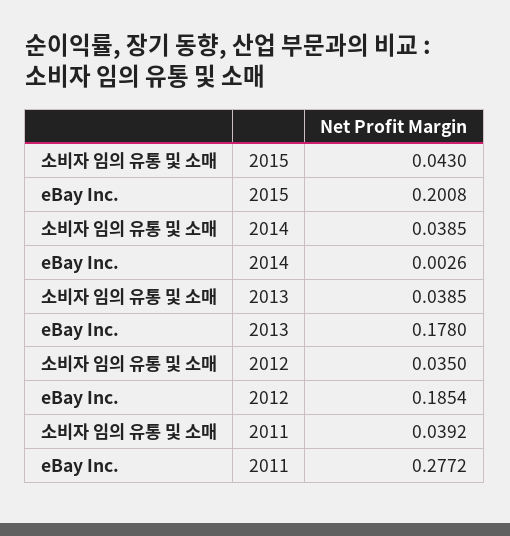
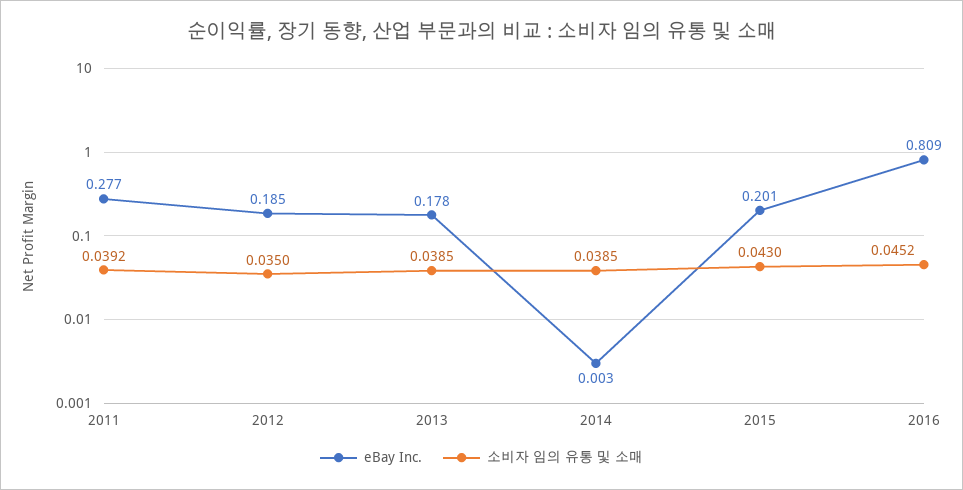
  {
    "소비자 임의 유통 및 소매": {
      "2015": 0.043,
      "2014": 0.0385,
      "2013": 0.0385,
      "2012": 0.035,
-     "2011": 0.0392
+     "2011": 0.0392,
+     "2016": 0.0452
    },
    "eBay Inc.": {
      "2015": 0.2008,
      "2014": 0.0026,
      "2013": 0.178,
      "2012": 0.1854,
-     "2011": 0.2772
+     "2011": 0.2772,
+     "2016": 0.809
    }
  }

